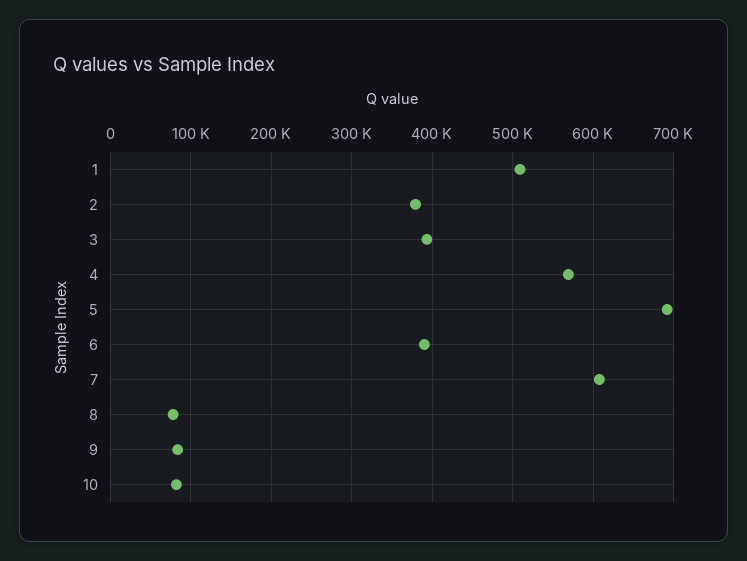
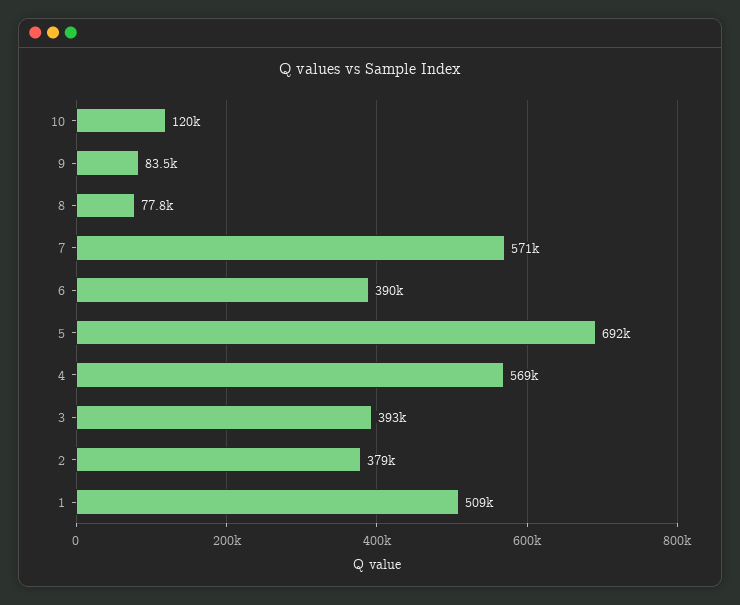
  {
    "1": 509000,
    "2": 379000,
    "3": 393000,
    "4": 569000,
    "5": 692000,
    "6": 390000,
-   "7": 610000,
+   "7": 571000,
    "8": 77800,
    "9": 83500,
-   "10": 80000
+   "10": 120000
  }

